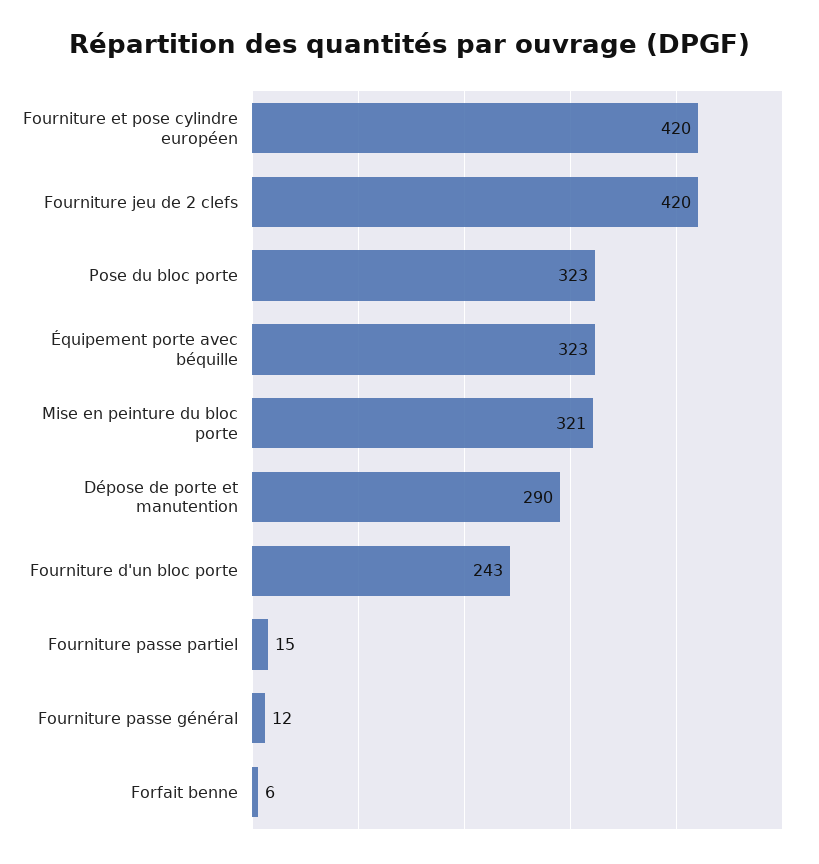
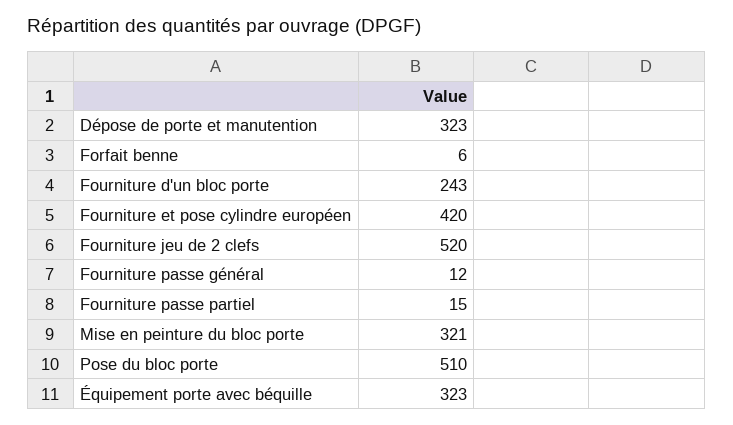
  {
    "Fourniture et pose cylindre européen": 420,
-   "Fourniture jeu de 2 clefs": 420,
+   "Fourniture jeu de 2 clefs": 520,
-   "Pose du bloc porte": 323,
+   "Pose du bloc porte": 510,
    "Équipement porte avec béquille": 323,
    "Mise en peinture du bloc porte": 321,
-   "Dépose de porte et manutention": 290,
+   "Dépose de porte et manutention": 323,
    "Fourniture d'un bloc porte": 243,
    "Fourniture passe partiel": 15,
    "Fourniture passe général": 12,
    "Forfait benne": 6
  }

